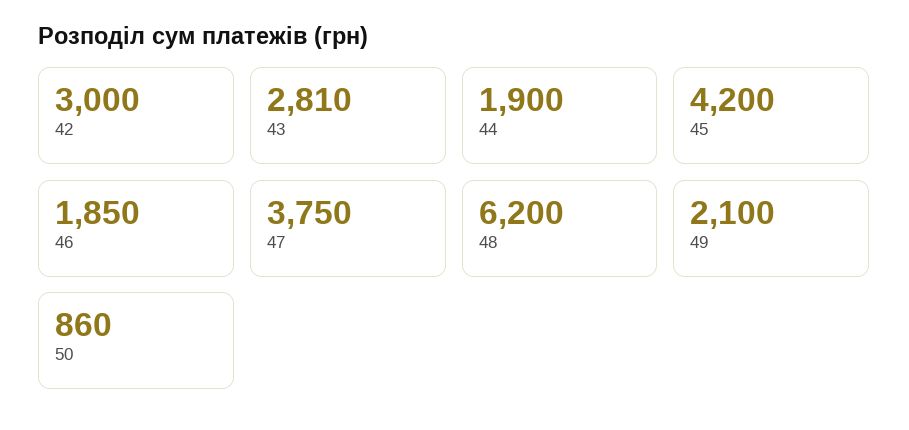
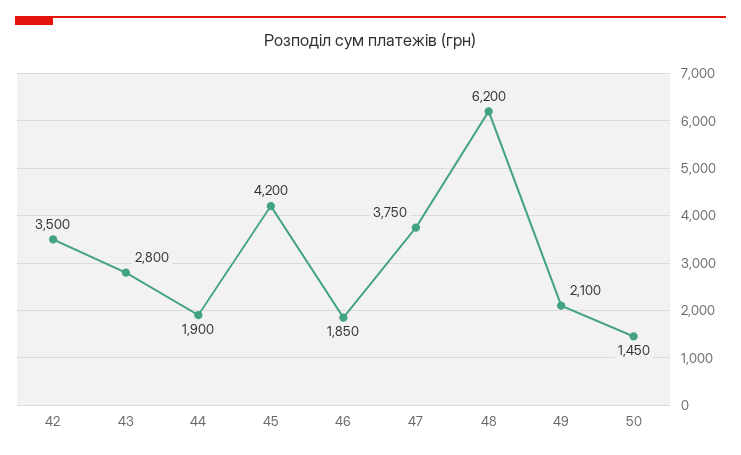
  {
-   "42": 3000,
+   "42": 3500,
-   "43": 2810,
+   "43": 2800,
    "44": 1900,
    "45": 4200,
    "46": 1850,
    "47": 3750,
    "48": 6200,
    "49": 2100,
-   "50": 860
+   "50": 1450
  }

